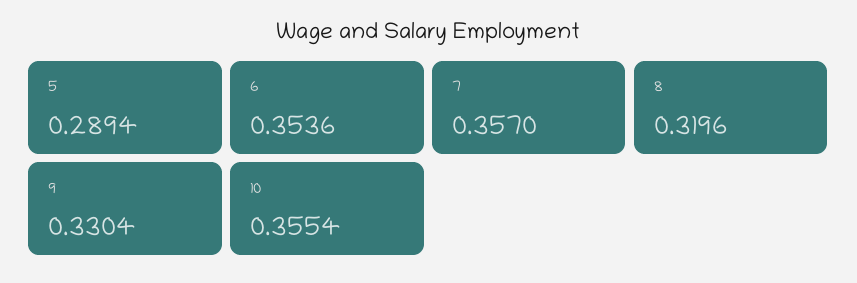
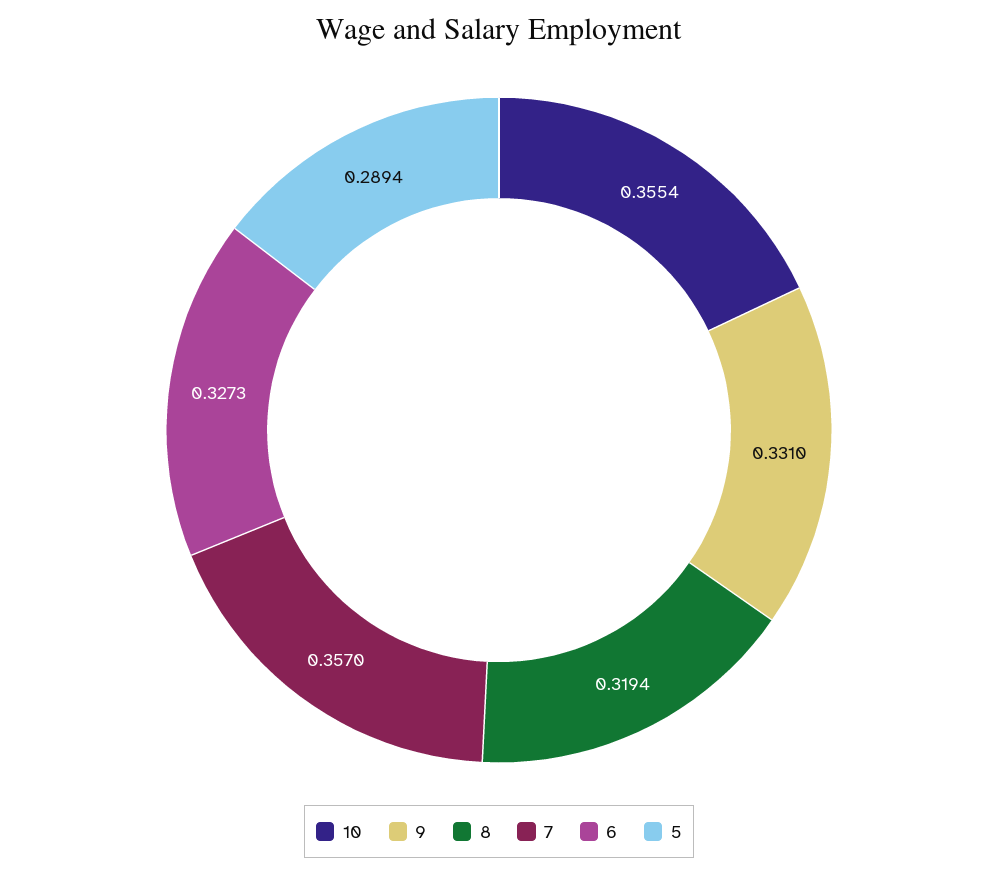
  {
    "5": 0.2894,
-   "6": 0.3536,
+   "6": 0.3273,
    "7": 0.357,
-   "8": 0.3196,
+   "8": 0.3194,
-   "9": 0.3304,
+   "9": 0.331,
    "10": 0.3554
  }

